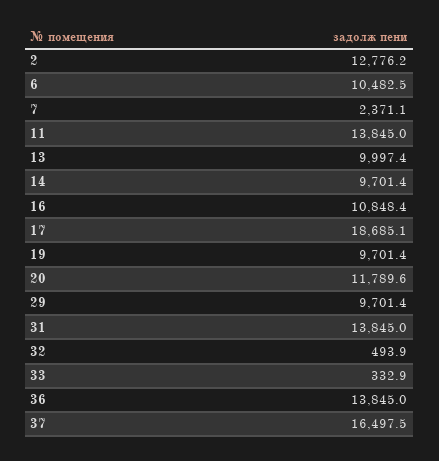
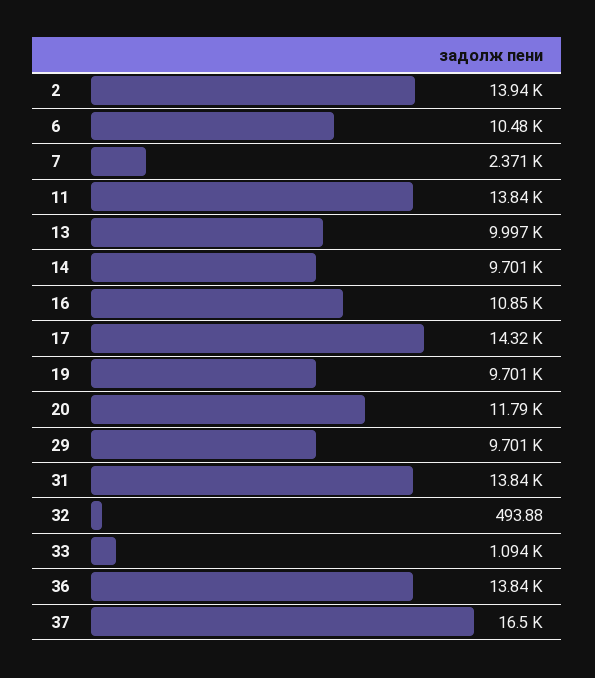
  {
-   "2": 12776.2,
+   "2": 13940,
    "6": 10482.5,
    "7": 2371.1,
    "11": 13845,
    "13": 9997.4,
    "14": 9701.4,
    "16": 10848.4,
-   "17": 18685.1,
+   "17": 14320,
    "19": 9701.4,
    "20": 11789.6,
    "29": 9701.4,
    "31": 13845,
    "32": 493.88,
-   "33": 332.9,
+   "33": 1094,
    "36": 13845,
    "37": 16497.5
  }

